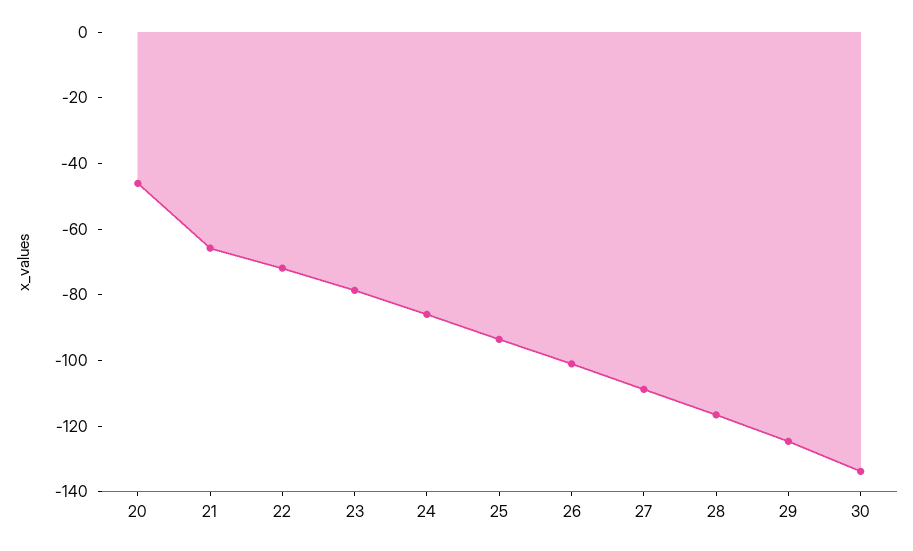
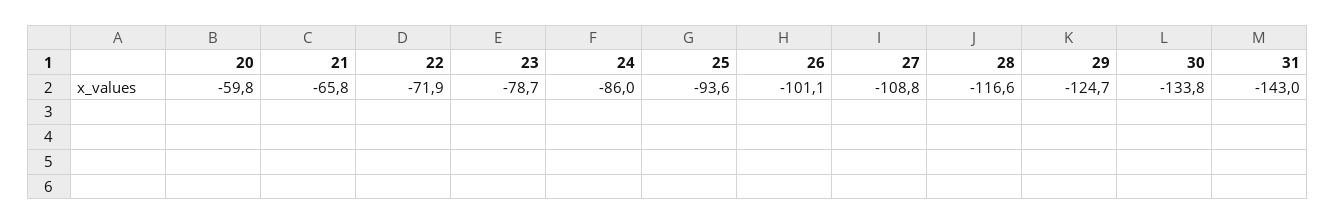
  {
-   "20": -45,
+   "20": -59.8,
    "21": -65.8,
    "22": -71.9,
    "23": -78.7,
    "24": -86,
    "25": -93.6,
    "26": -101.1,
    "27": -108.8,
    "28": -116.6,
    "29": -124.7,
-   "30": -133.8
+   "30": -133.8,
+   "31": -143
  }

